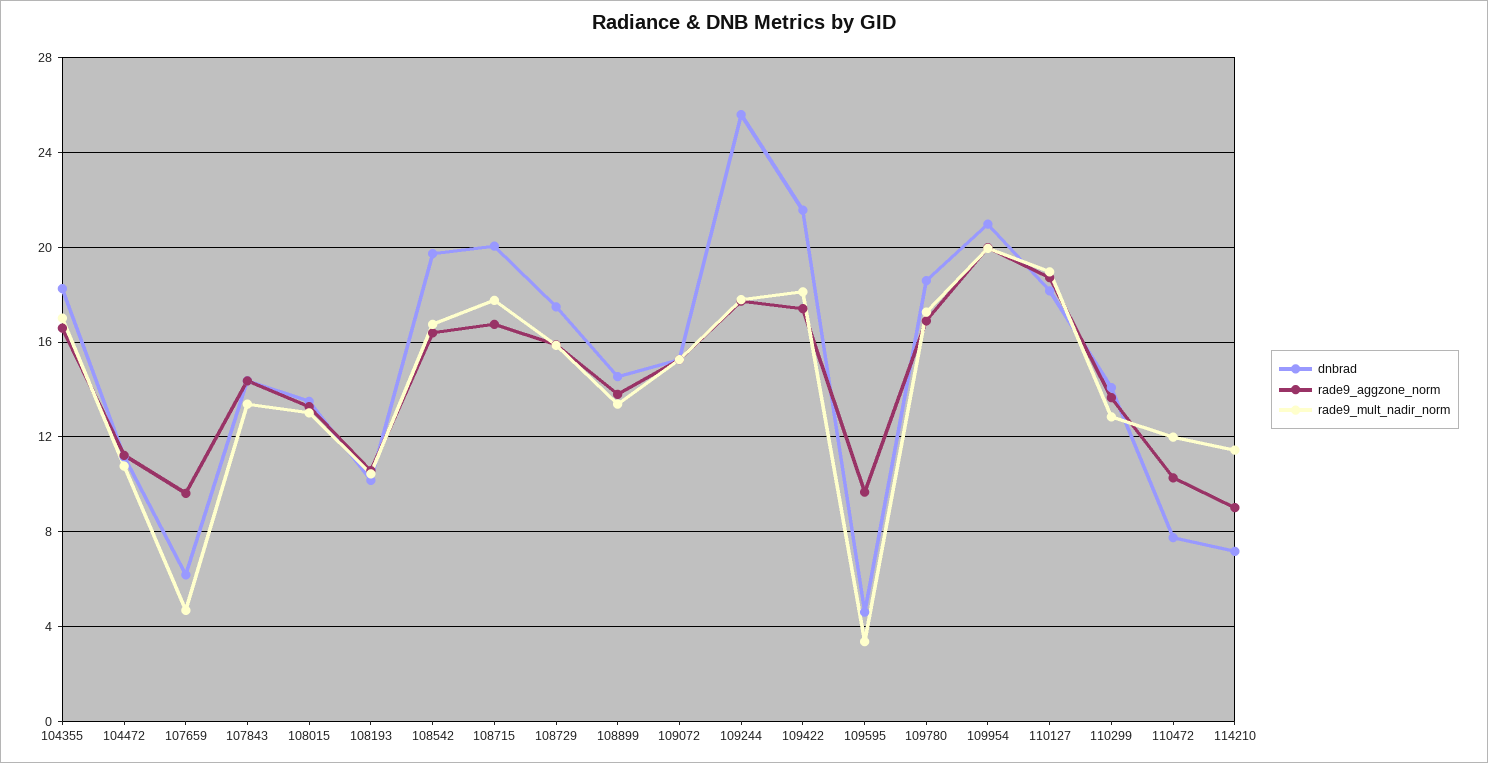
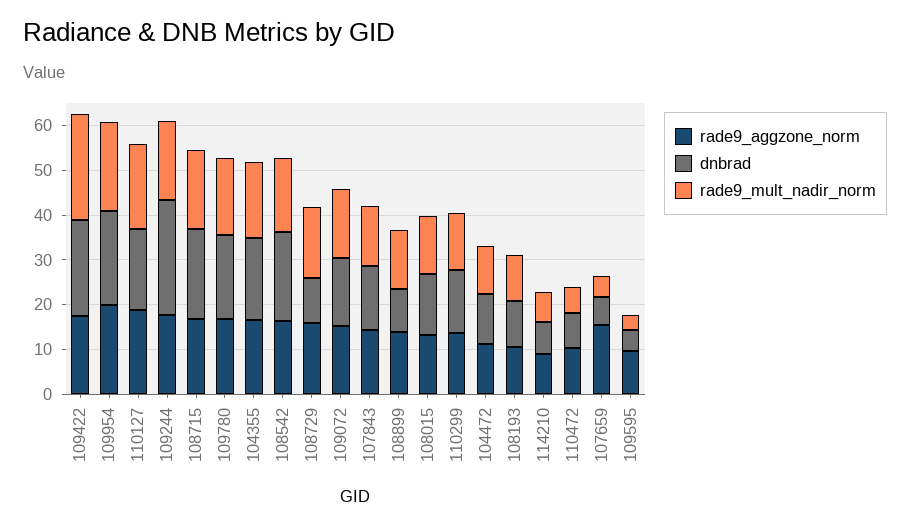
  {
    "dnbrad": {
      "104355": 18.5,
      "104472": 11,
      "107659": 6,
      "107843": 14.5,
      "108015": 13.5,
      "108193": 10,
      "108542": 19.5,
      "108715": 20,
-     "108729": 17.5,
+     "108729": 10,
-     "108899": 14.5,
+     "108899": 10,
      "109072": 15.5,
      "109244": 25.5,
      "109422": 21.5,
      "109595": 4.5,
      "109780": 18.5,
      "109954": 21,
      "110127": 18,
      "110299": 14,
      "110472": 8,
      "114210": 7
    },
    "rade9_aggzone_norm": {
      "104355": 16.5,
      "104472": 11,
-     "107659": 9.5,
+     "107659": 16,
      "107843": 14.5,
      "108015": 13.5,
      "108193": 10.5,
      "108542": 16.5,
      "108715": 17,
      "108729": 16,
      "108899": 14,
      "109072": 15.5,
      "109244": 17.5,
      "109422": 17.5,
      "109595": 9.5,
      "109780": 17,
      "109954": 20,
      "110127": 18.5,
      "110299": 13.5,
      "110472": 10.5,
      "114210": 9
    },
    "rade9_mult_nadir_norm": {
      "104355": 17,
      "104472": 11,
      "107659": 4.5,
      "107843": 13.5,
      "108015": 13,
      "108193": 10.5,
      "108542": 17,
      "108715": 18,
      "108729": 16,
      "108899": 13.5,
      "109072": 15.5,
      "109244": 18,
-     "109422": 18,
+     "109422": 24,
      "109595": 3.5,
      "109780": 17.5,
      "109954": 20,
      "110127": 19,
      "110299": 13,
-     "110472": 12,
+     "110472": 6,
-     "114210": 11.5
+     "114210": 6
    }
  }

